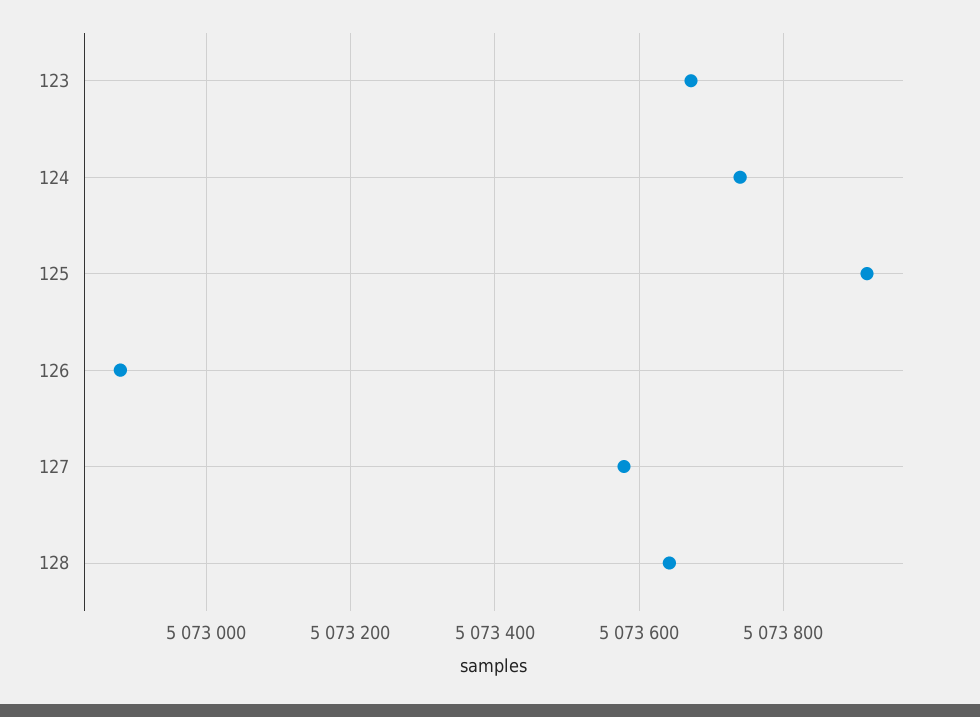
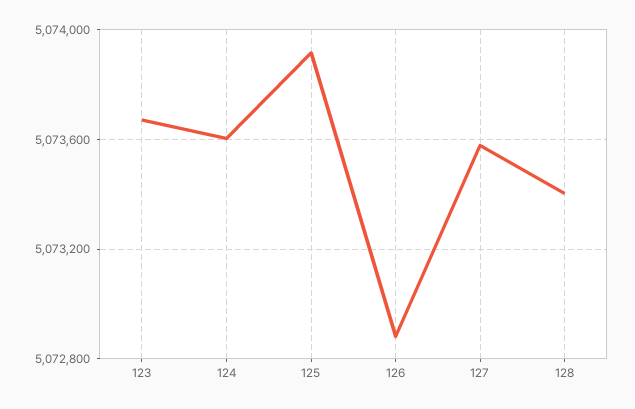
  {
    "123": 5073680,
-   "124": 5073740,
+   "124": 5073600,
    "125": 5073920,
    "126": 5072880,
    "127": 5073580,
-   "128": 5073640
+   "128": 5073400
  }

